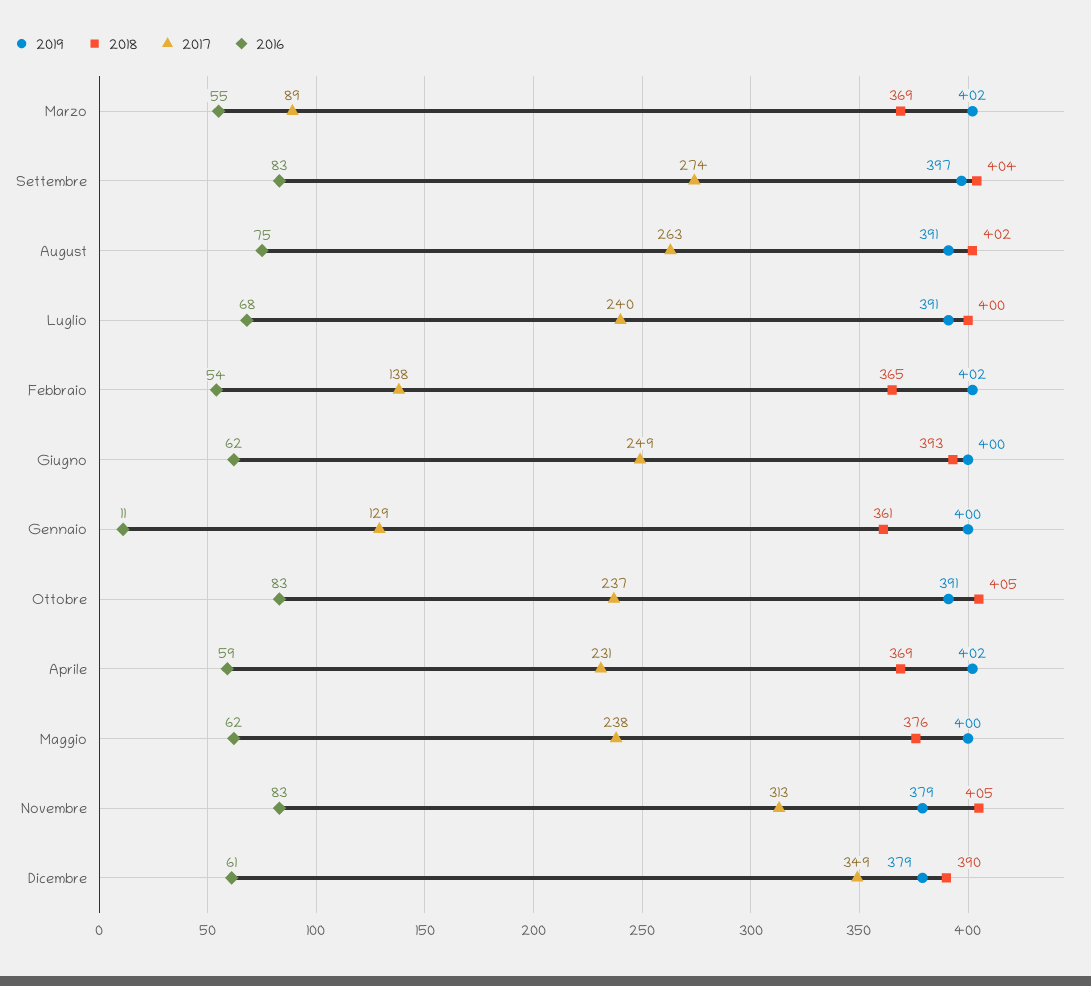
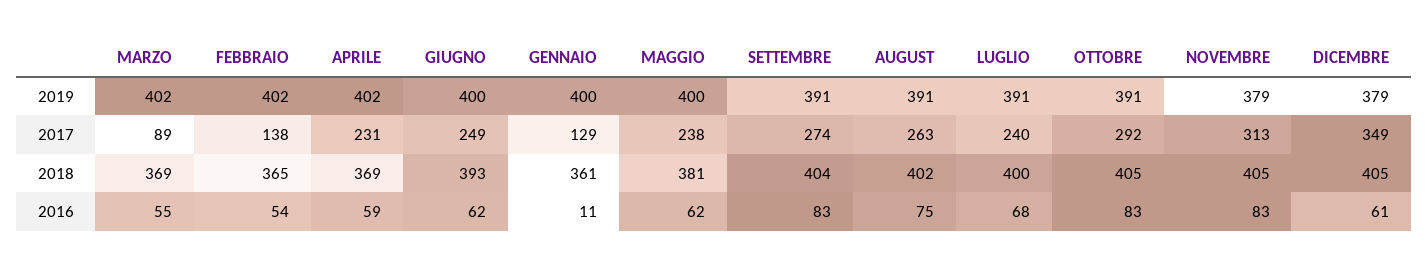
  {
    "2019": {
      "Marzo": 402,
-     "Settembre": 397,
+     "Settembre": 391,
      "August": 391,
      "Luglio": 391,
      "Febbraio": 402,
      "Giugno": 400,
      "Gennaio": 400,
      "Ottobre": 391,
      "Aprile": 402,
      "Maggio": 400,
      "Novembre": 379,
      "Dicembre": 379
    },
    "2018": {
      "Marzo": 369,
      "Settembre": 404,
      "August": 402,
      "Luglio": 400,
      "Febbraio": 365,
      "Giugno": 393,
      "Gennaio": 361,
      "Ottobre": 405,
      "Aprile": 369,
-     "Maggio": 376,
+     "Maggio": 381,
      "Novembre": 405,
-     "Dicembre": 390
+     "Dicembre": 405
    },
    "2017": {
      "Marzo": 89,
      "Settembre": 274,
      "August": 263,
      "Luglio": 240,
      "Febbraio": 138,
      "Giugno": 249,
      "Gennaio": 129,
-     "Ottobre": 237,
+     "Ottobre": 292,
      "Aprile": 231,
      "Maggio": 238,
      "Novembre": 313,
      "Dicembre": 349
    },
    "2016": {
      "Marzo": 55,
      "Settembre": 83,
      "August": 75,
      "Luglio": 68,
      "Febbraio": 54,
      "Giugno": 62,
      "Gennaio": 11,
      "Ottobre": 83,
      "Aprile": 59,
      "Maggio": 62,
      "Novembre": 83,
      "Dicembre": 61
    }
  }

